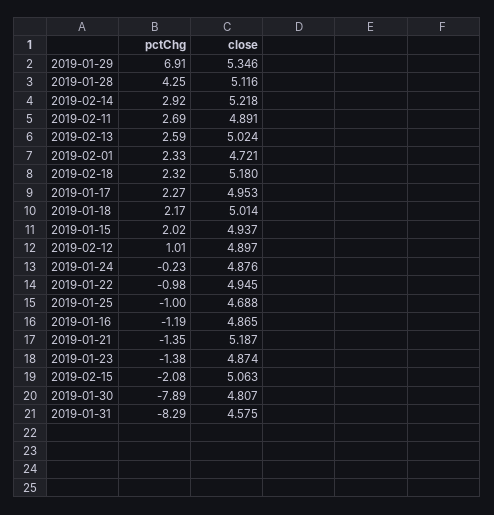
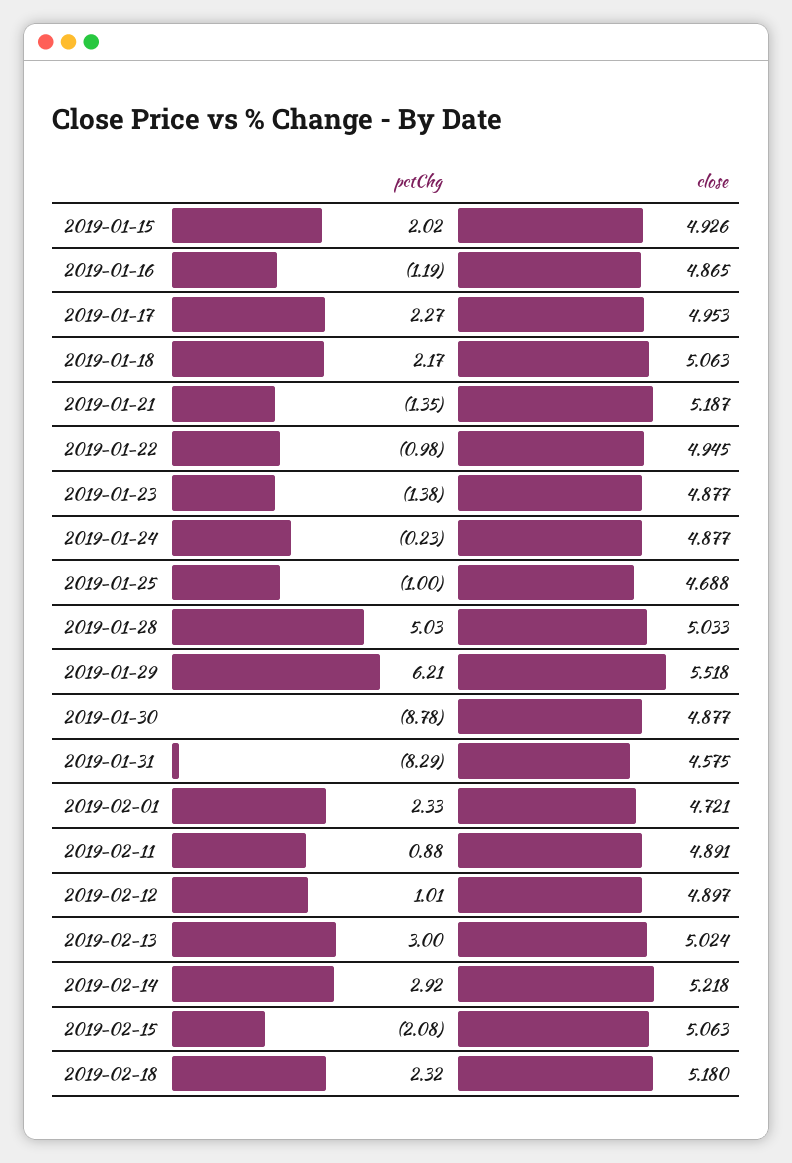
  {
    "pctChg": {
-     "2019-01-29": 6.91,
+     "2019-01-29": 6.21,
-     "2019-01-28": 4.25,
+     "2019-01-28": 5.03,
      "2019-02-14": 2.92,
-     "2019-02-11": 2.69,
+     "2019-02-11": 0.88,
-     "2019-02-13": 2.59,
+     "2019-02-13": 3,
      "2019-02-01": 2.33,
      "2019-02-18": 2.32,
      "2019-01-17": 2.27,
      "2019-01-18": 2.17,
      "2019-01-15": 2.02,
      "2019-02-12": 1.01,
      "2019-01-24": -0.23,
      "2019-01-22": -0.98,
      "2019-01-25": -1,
      "2019-01-16": -1.19,
      "2019-01-21": -1.35,
      "2019-01-23": -1.38,
      "2019-02-15": -2.08,
-     "2019-01-30": -7.89,
+     "2019-01-30": -8.78,
      "2019-01-31": -8.29
    },
    "close": {
-     "2019-01-29": 5.346,
+     "2019-01-29": 5.518,
-     "2019-01-28": 5.116,
+     "2019-01-28": 5.033,
      "2019-02-14": 5.218,
      "2019-02-11": 4.891,
      "2019-02-13": 5.024,
      "2019-02-01": 4.721,
      "2019-02-18": 5.18,
      "2019-01-17": 4.953,
-     "2019-01-18": 5.014,
+     "2019-01-18": 5.063,
-     "2019-01-15": 4.937,
+     "2019-01-15": 4.926,
      "2019-02-12": 4.897,
-     "2019-01-24": 4.876,
+     "2019-01-24": 4.877,
      "2019-01-22": 4.945,
      "2019-01-25": 4.688,
      "2019-01-16": 4.865,
      "2019-01-21": 5.187,
-     "2019-01-23": 4.874,
+     "2019-01-23": 4.877,
      "2019-02-15": 5.063,
-     "2019-01-30": 4.807,
+     "2019-01-30": 4.877,
      "2019-01-31": 4.575
    }
  }

